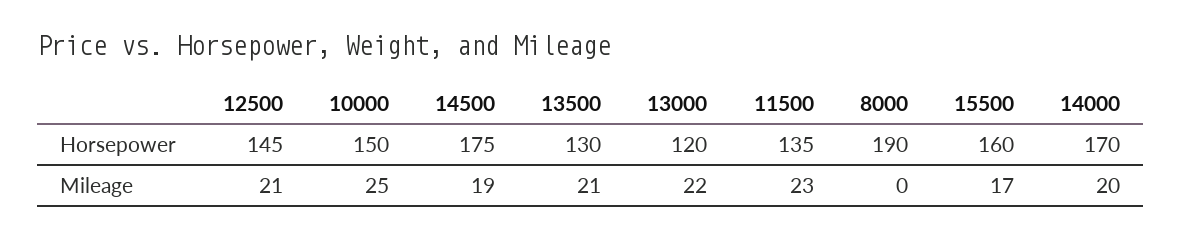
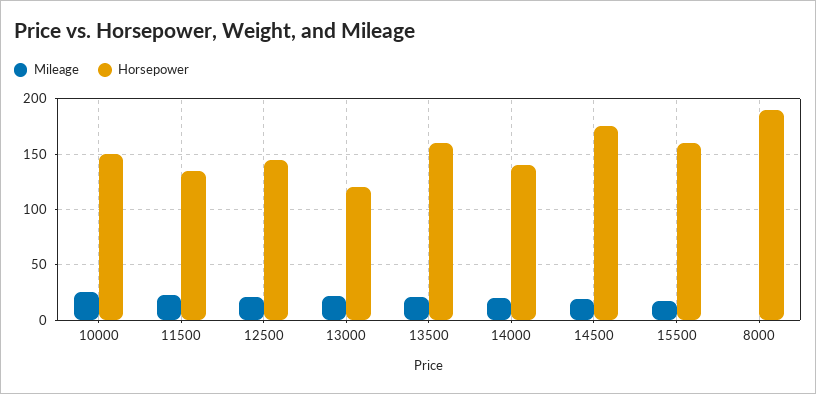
  {
    "Horsepower": {
      "12500": 145,
      "10000": 150,
      "14500": 175,
-     "13500": 130,
+     "13500": 160,
      "13000": 120,
      "11500": 135,
      "8000": 190,
      "15500": 160,
-     "14000": 170
+     "14000": 140
    },
    "Mileage": {
      "12500": 21,
      "10000": 25,
      "14500": 19,
      "13500": 21,
      "13000": 22,
      "11500": 23,
      "8000": 0,
      "15500": 17,
      "14000": 20
    }
  }

